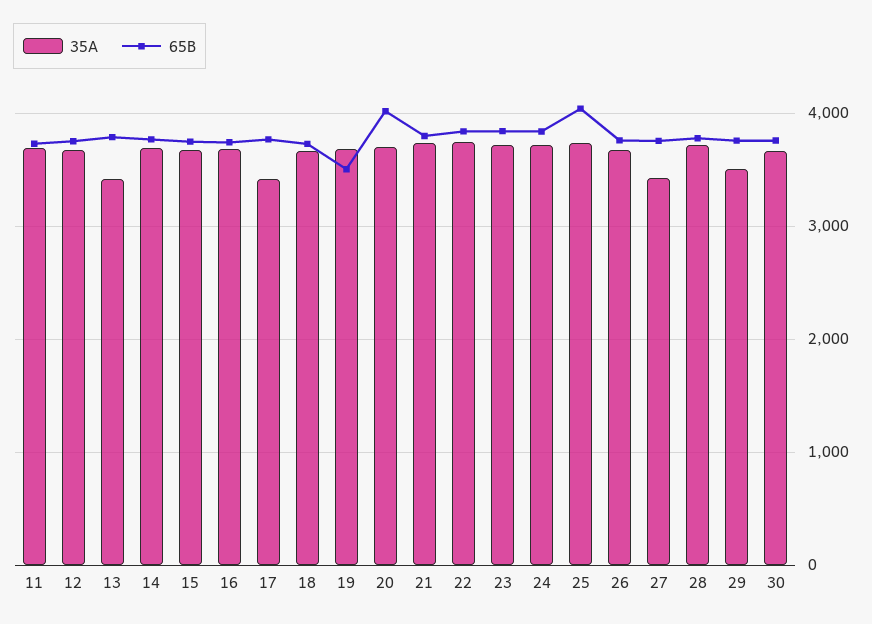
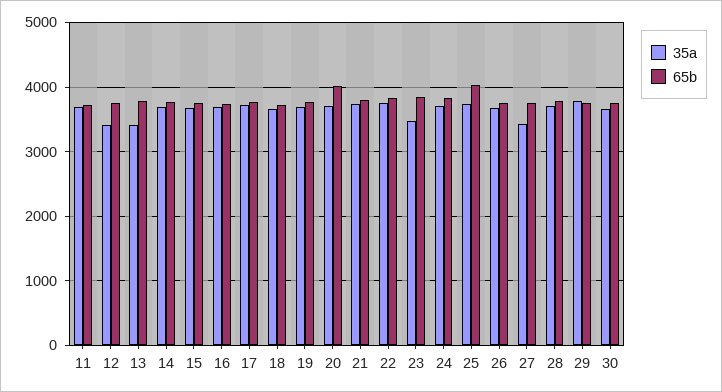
  {
    "35A": {
      "11": 3700,
-     "12": 3700,
+     "12": 3400,
      "13": 3400,
      "14": 3700,
      "15": 3700,
      "16": 3700,
-     "17": 3400,
+     "17": 3700,
      "18": 3700,
      "19": 3700,
      "20": 3700,
      "21": 3700,
      "22": 3700,
-     "23": 3700,
+     "23": 3500,
      "24": 3700,
      "25": 3700,
      "26": 3700,
      "27": 3400,
      "28": 3700,
-     "29": 3500,
+     "29": 3800,
      "30": 3700
    },
    "65B": {
      "11": 3700,
      "12": 3800,
      "13": 3800,
      "14": 3800,
      "15": 3700,
      "16": 3700,
      "17": 3800,
      "18": 3700,
-     "19": 3500,
+     "19": 3800,
      "20": 4000,
      "21": 3800,
      "22": 3800,
      "23": 3800,
      "24": 3800,
      "25": 4000,
      "26": 3800,
      "27": 3800,
      "28": 3800,
      "29": 3800,
      "30": 3800
    }
  }

